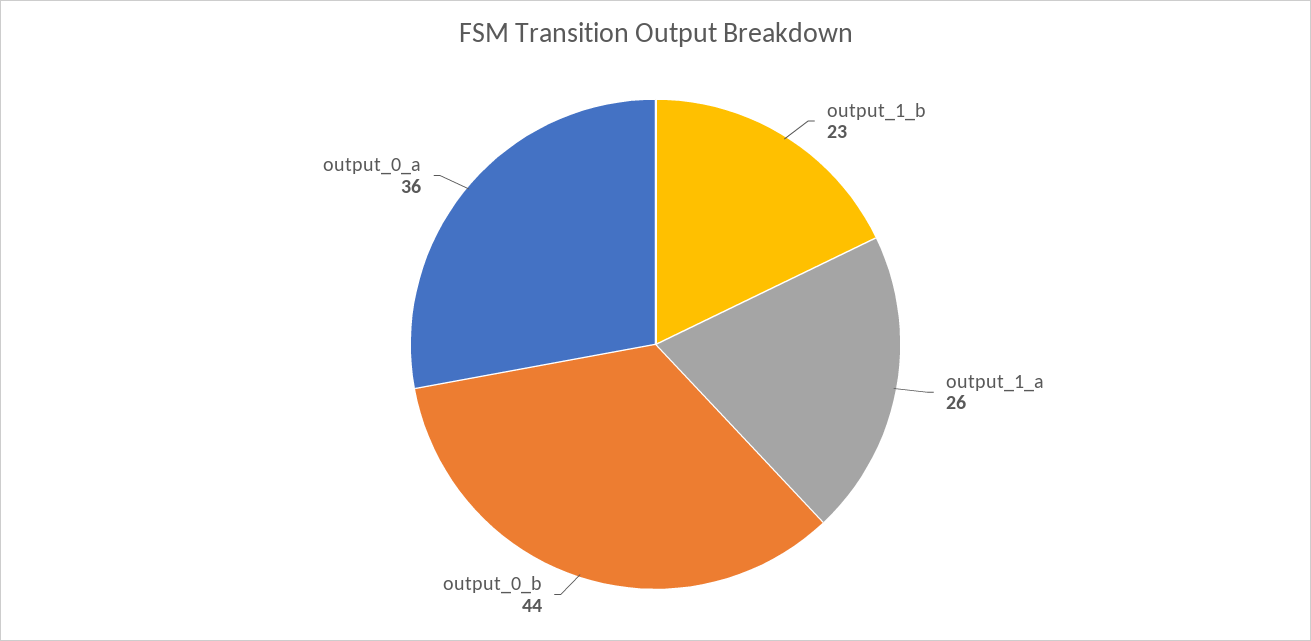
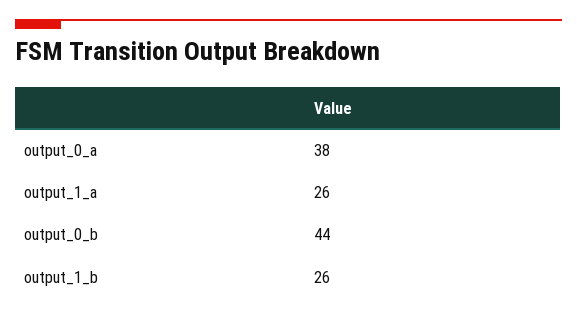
  {
-   "output_1_b": 23,
+   "output_1_b": 26,
    "output_1_a": 26,
    "output_0_b": 44,
-   "output_0_a": 36
+   "output_0_a": 38
  }

